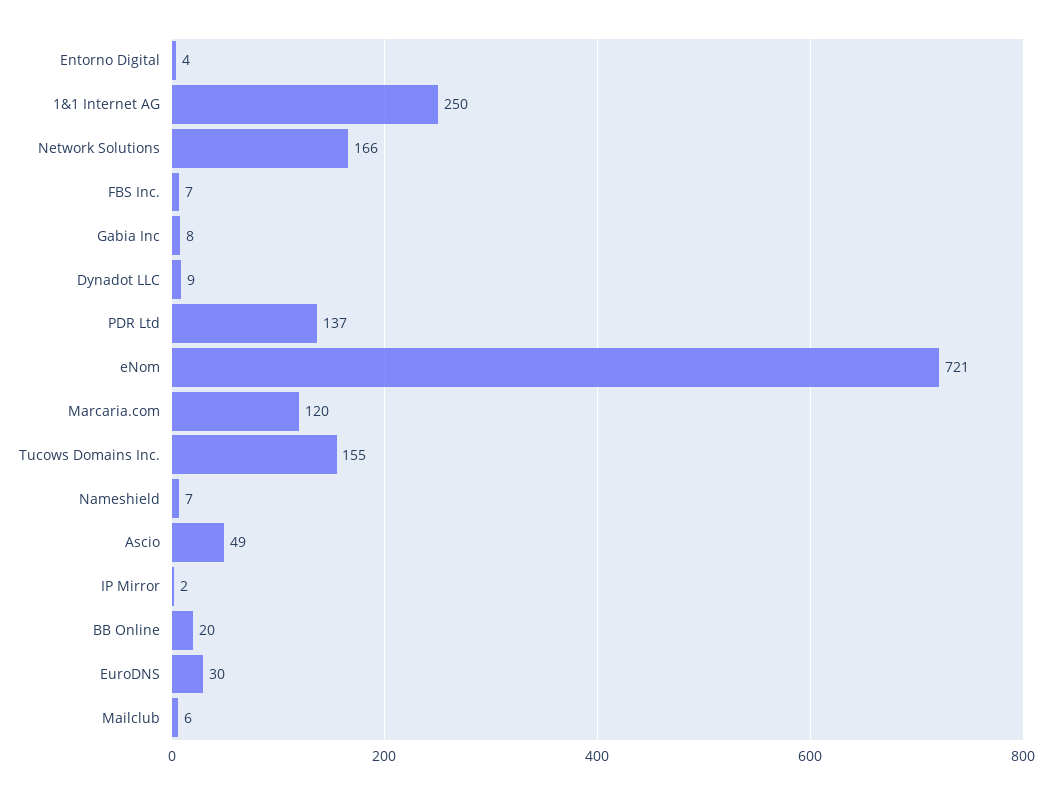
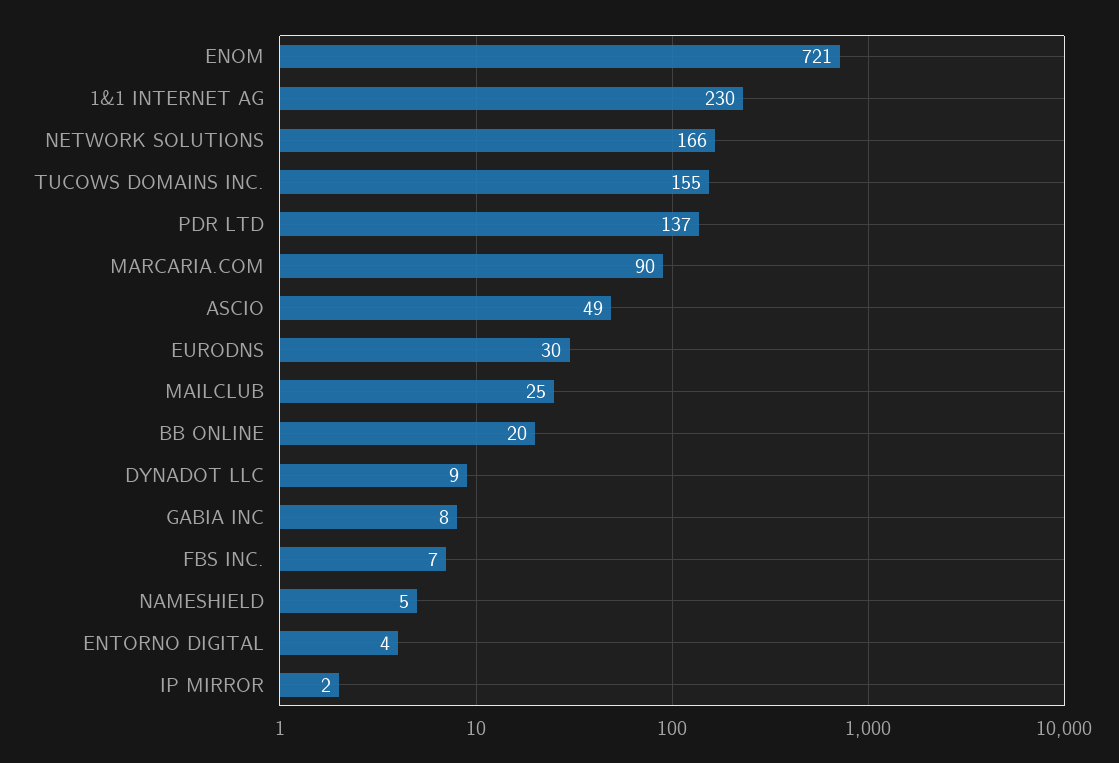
  {
    "Entorno Digital": 4,
-   "1&1 Internet AG": 250,
+   "1&1 Internet AG": 230,
    "Network Solutions": 166,
    "FBS Inc.": 7,
    "Gabia Inc": 8,
    "Dynadot LLC": 9,
    "PDR Ltd": 137,
    "eNom": 721,
-   "Marcaria.com": 120,
+   "Marcaria.com": 90,
    "Tucows Domains Inc.": 155,
-   "Nameshield": 7,
+   "Nameshield": 5,
    "Ascio": 49,
    "IP Mirror": 2,
    "BB Online": 20,
    "EuroDNS": 30,
-   "Mailclub": 6
+   "Mailclub": 25
  }

